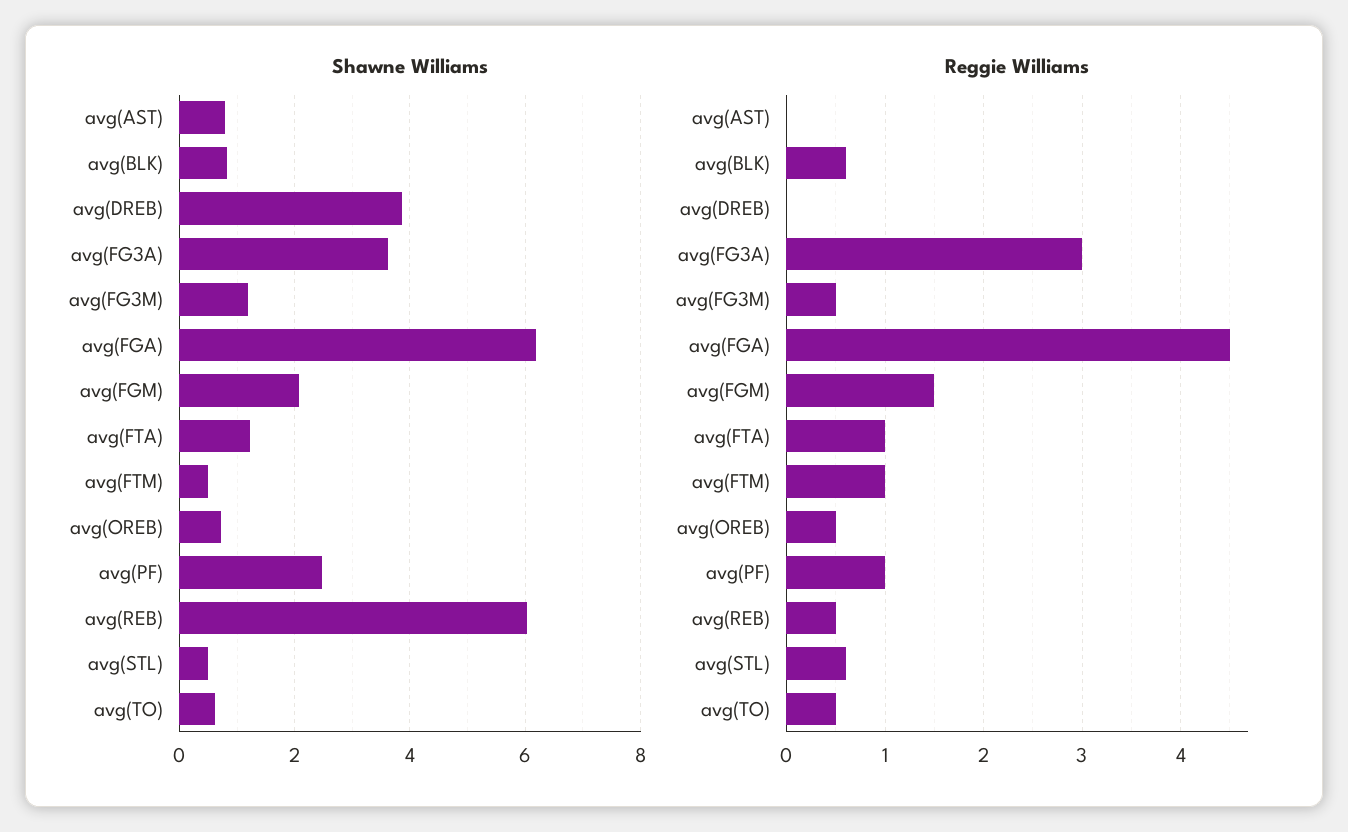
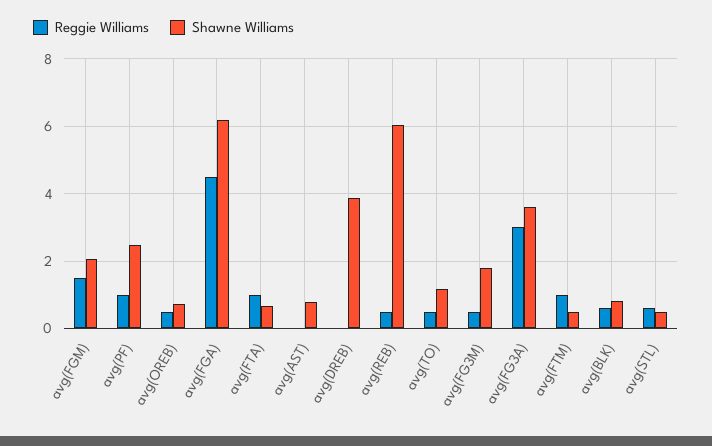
  {
    "Shawne Williams": {
      "avg(AST)": 0.8,
      "avg(BLK)": 0.8,
      "avg(DREB)": 3.8,
      "avg(FG3A)": 3.6,
-     "avg(FG3M)": 1.2,
+     "avg(FG3M)": 1.8,
      "avg(FGA)": 6.2,
      "avg(FGM)": 2,
-     "avg(FTA)": 1.2,
+     "avg(FTA)": 0.6,
      "avg(FTM)": 0.6,
      "avg(OREB)": 0.8,
      "avg(PF)": 2.4,
      "avg(REB)": 6,
      "avg(STL)": 0.6,
-     "avg(TO)": 0.6
+     "avg(TO)": 1.2
    },
    "Reggie Williams": {
      "avg(AST)": 0,
      "avg(BLK)": 0.6,
      "avg(DREB)": 0,
      "avg(FG3A)": 3,
      "avg(FG3M)": 0.5,
      "avg(FGA)": 4.5,
      "avg(FGM)": 1.5,
      "avg(FTA)": 1,
      "avg(FTM)": 1,
      "avg(OREB)": 0.5,
      "avg(PF)": 1,
      "avg(REB)": 0.5,
      "avg(STL)": 0.6,
      "avg(TO)": 0.5
    }
  }

